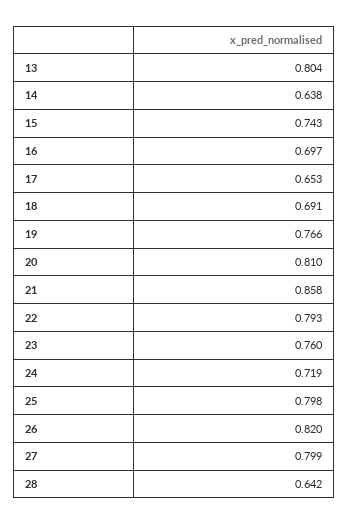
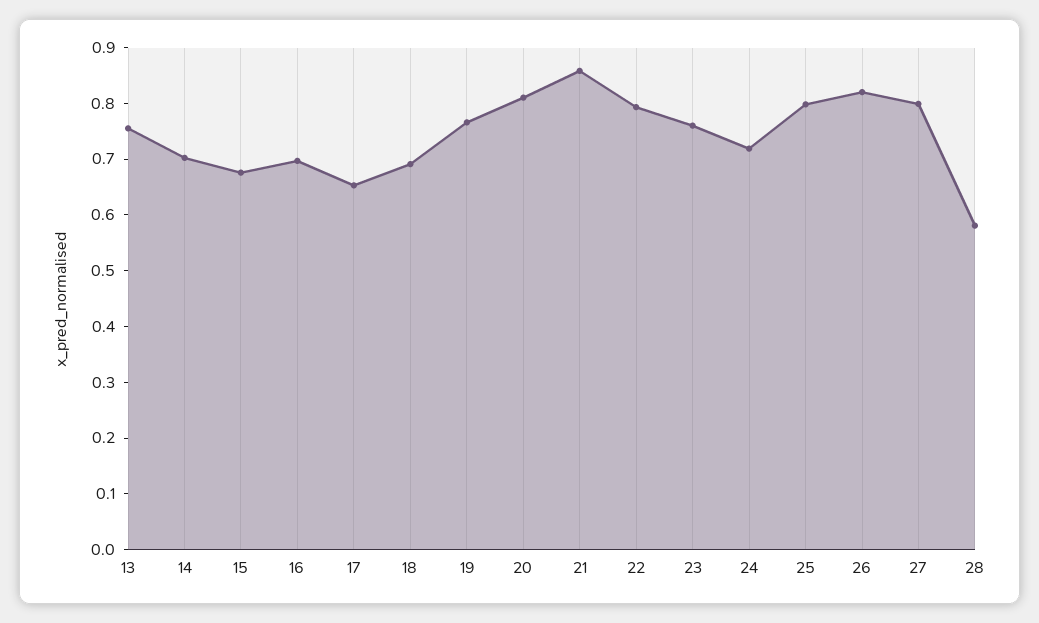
  {
-   "13": 0.804,
+   "13": 0.76,
-   "14": 0.638,
+   "14": 0.7,
-   "15": 0.743,
+   "15": 0.68,
    "16": 0.697,
    "17": 0.653,
    "18": 0.691,
    "19": 0.766,
    "20": 0.81,
    "21": 0.858,
    "22": 0.793,
    "23": 0.76,
    "24": 0.719,
    "25": 0.798,
    "26": 0.82,
    "27": 0.799,
-   "28": 0.642
+   "28": 0.58
  }

